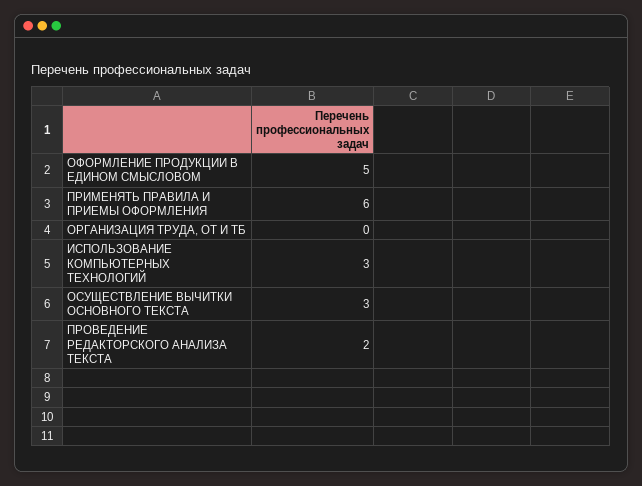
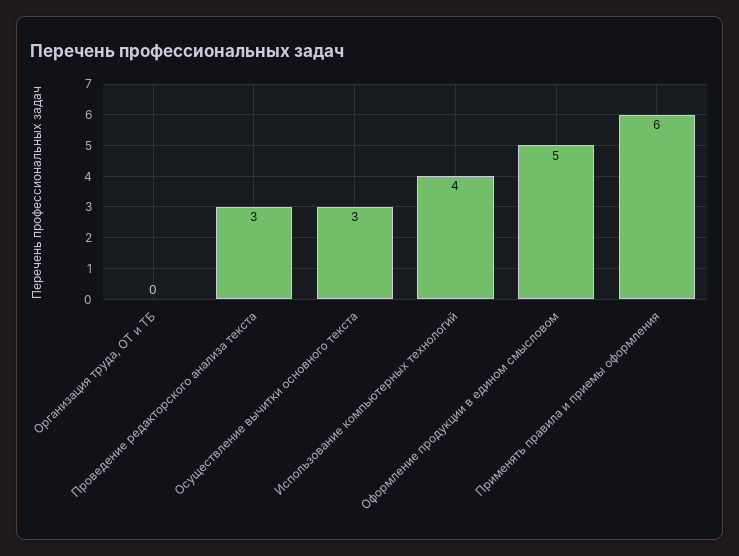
  {
    "ОФОРМЛЕНИЕ ПРОДУКЦИИ В ЕДИНОМ СМЫСЛОВОМ": 5,
    "ПРИМЕНЯТЬ ПРАВИЛА И ПРИЕМЫ ОФОРМЛЕНИЯ": 6,
    "ОРГАНИЗАЦИЯ ТРУДА, ОТ И ТБ": 0,
-   "ИСПОЛЬЗОВАНИЕ КОМПЬЮТЕРНЫХ ТЕХНОЛОГИЙ": 3,
+   "ИСПОЛЬЗОВАНИЕ КОМПЬЮТЕРНЫХ ТЕХНОЛОГИЙ": 4,
    "ОСУЩЕСТВЛЕНИЕ ВЫЧИТКИ ОСНОВНОГО ТЕКСТА": 3,
-   "ПРОВЕДЕНИЕ РЕДАКТОРСКОГО АНАЛИЗА ТЕКСТА": 2
+   "ПРОВЕДЕНИЕ РЕДАКТОРСКОГО АНАЛИЗА ТЕКСТА": 3
  }

